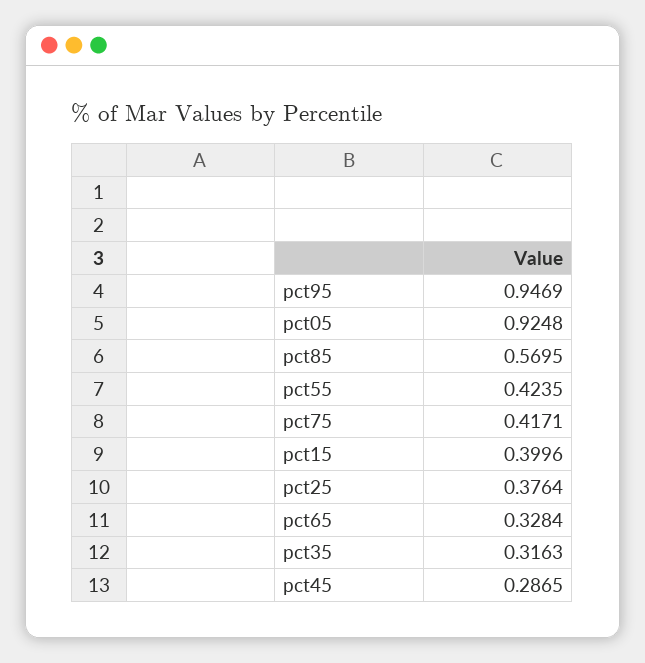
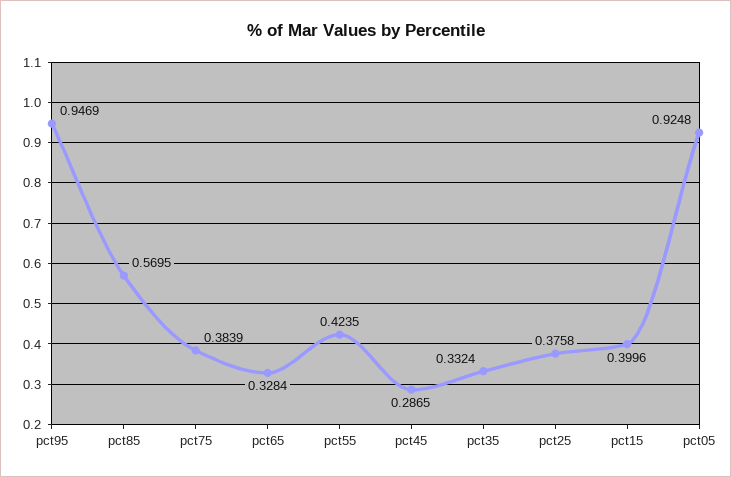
  {
    "pct95": 0.9469,
    "pct05": 0.9248,
    "pct85": 0.5695,
    "pct55": 0.4235,
-   "pct75": 0.4171,
+   "pct75": 0.3839,
    "pct15": 0.3996,
-   "pct25": 0.3764,
+   "pct25": 0.3758,
    "pct65": 0.3284,
-   "pct35": 0.3163,
+   "pct35": 0.3324,
    "pct45": 0.2865
  }

